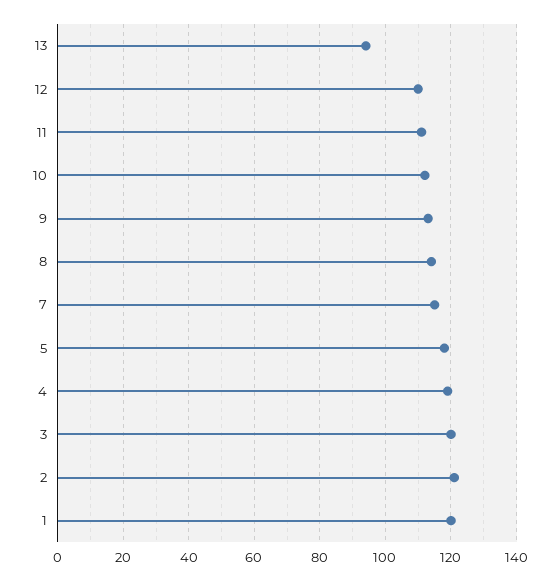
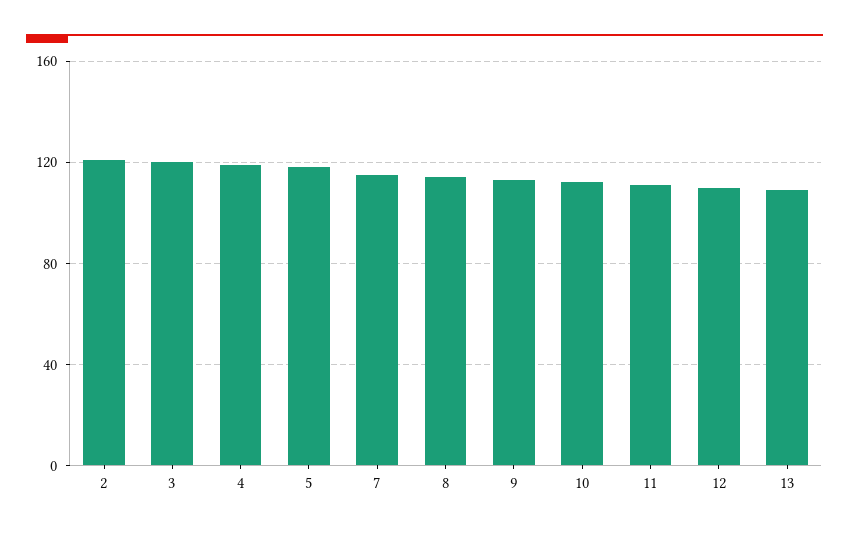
  {
-   "13": 95,
+   "13": 110,
    "12": 110,
    "11": 110,
    "10": 110,
    "9": 115,
    "8": 115,
    "7": 115,
    "5": 120,
    "4": 120,
    "3": 120,
-   "2": 120,
+   "2": 120
-   "1": 120
  }

